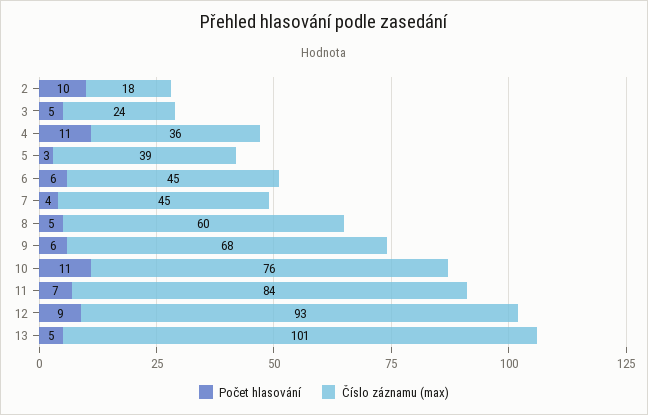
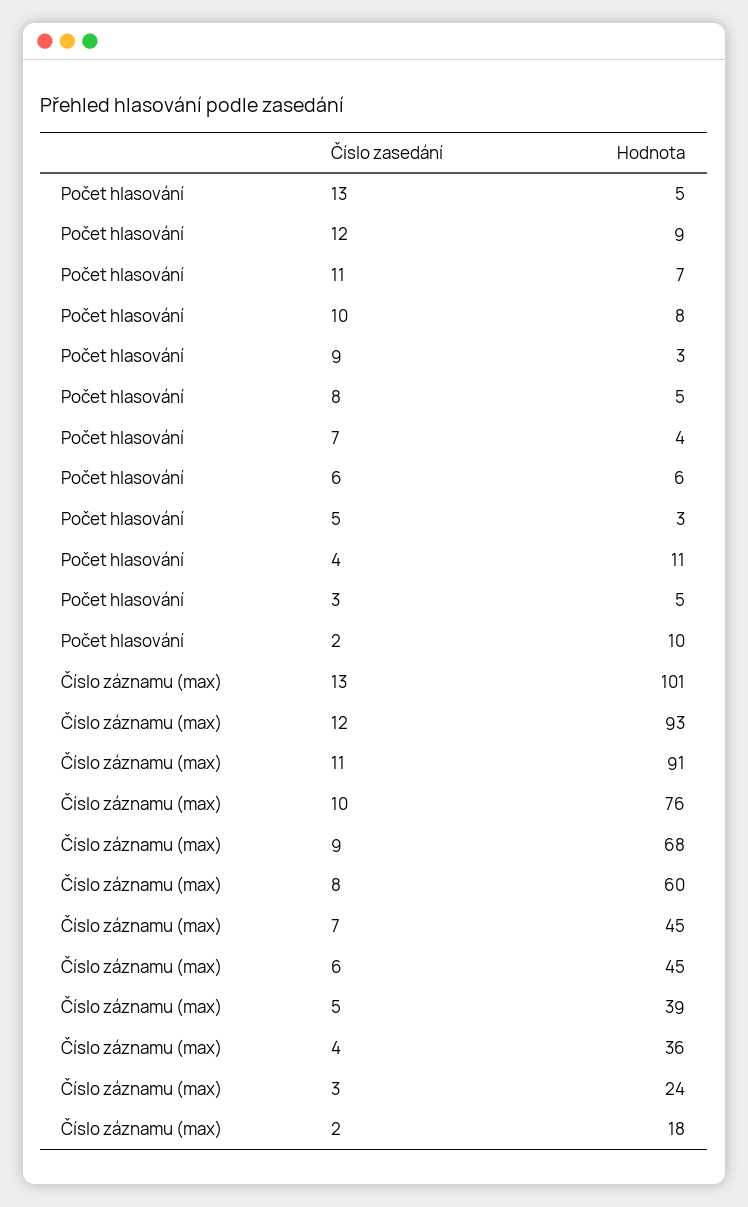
  {
    "Počet hlasování": {
      "2": 10,
      "3": 5,
      "4": 11,
      "5": 3,
      "6": 6,
      "7": 4,
      "8": 5,
-     "9": 6,
+     "9": 3,
-     "10": 11,
+     "10": 8,
      "11": 7,
      "12": 9,
      "13": 5
    },
    "Číslo záznamu (max)": {
      "2": 18,
      "3": 24,
      "4": 36,
      "5": 39,
      "6": 45,
      "7": 45,
      "8": 60,
      "9": 68,
      "10": 76,
-     "11": 84,
+     "11": 91,
      "12": 93,
      "13": 101
    }
  }

